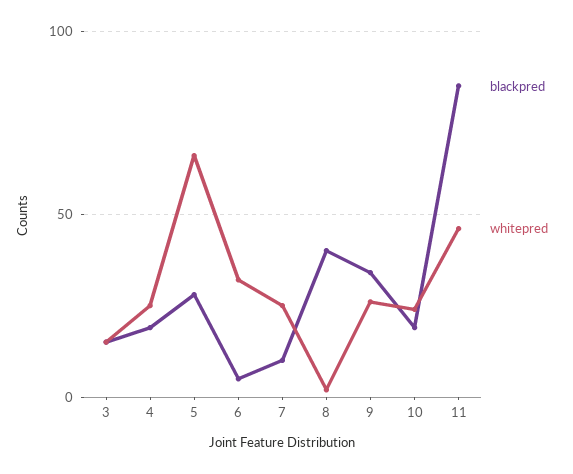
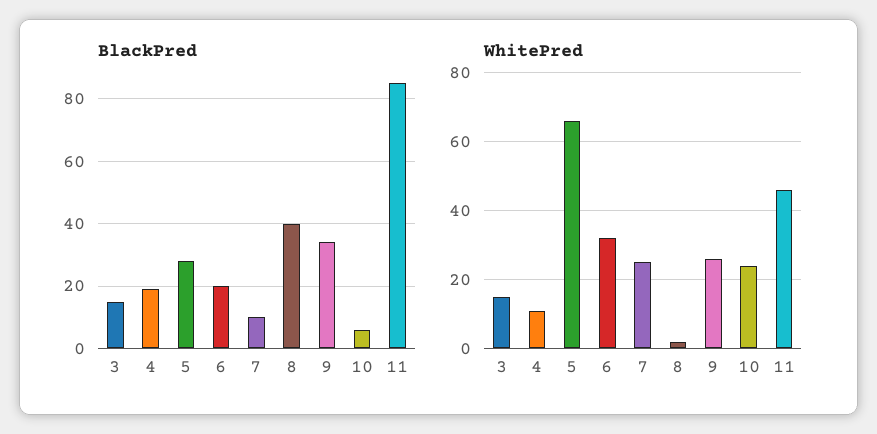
  {
    "blackpred": {
      "3": 15,
      "4": 20,
      "5": 30,
-     "6": 5,
+     "6": 20,
      "7": 10,
      "8": 40,
      "9": 35,
-     "10": 20,
+     "10": 5,
      "11": 85
    },
    "whitepred": {
      "3": 15,
-     "4": 25,
+     "4": 10,
      "5": 65,
      "6": 30,
      "7": 25,
      "8": 0,
      "9": 25,
      "10": 25,
      "11": 45
    }
  }

